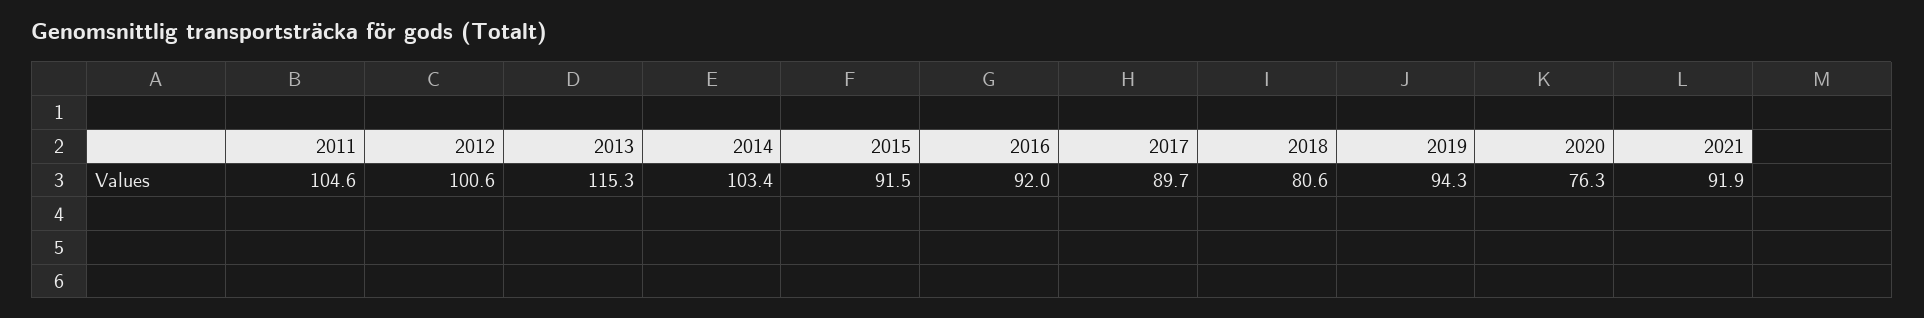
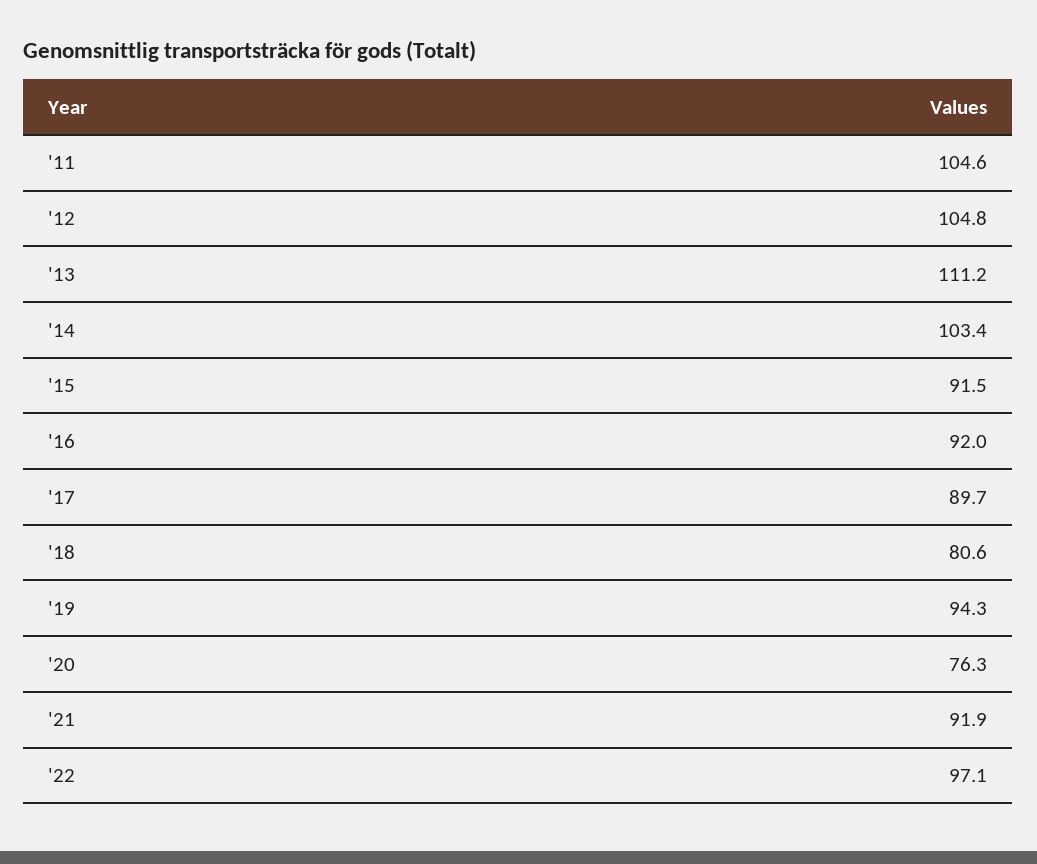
  {
    "2011": 104.6,
-   "2012": 100.6,
+   "2012": 104.8,
-   "2013": 115.3,
+   "2013": 111.2,
    "2014": 103.4,
    "2015": 91.5,
    "2016": 92,
    "2017": 89.7,
    "2018": 80.6,
    "2019": 94.3,
    "2020": 76.3,
-   "2021": 91.9
+   "2021": 91.9,
+   "'22": 97.1
  }

